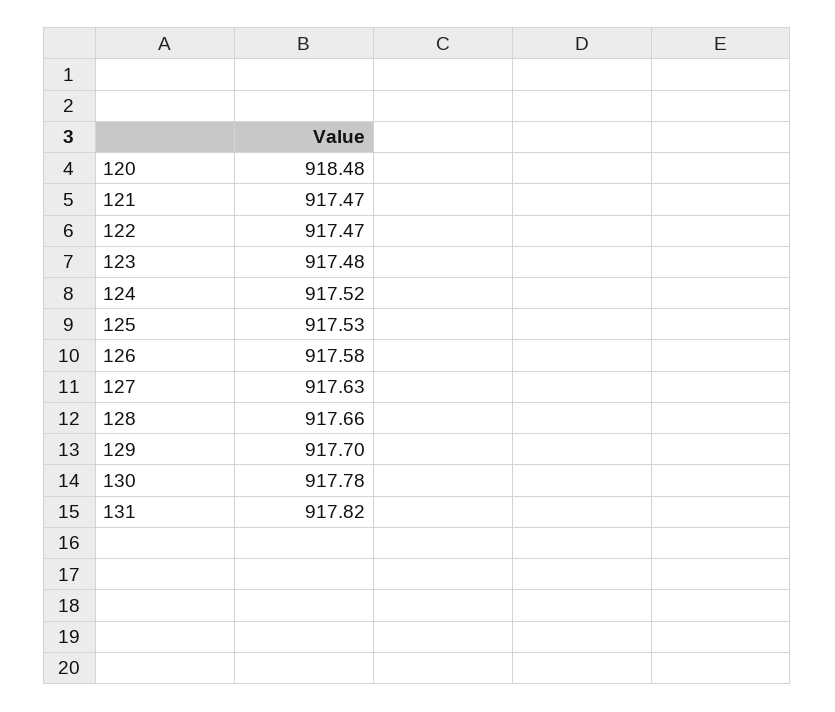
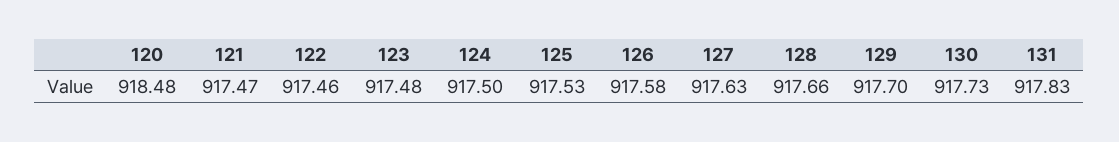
  {
    "120": 918.48,
    "121": 917.47,
-   "122": 917.47,
+   "122": 917.46,
    "123": 917.48,
-   "124": 917.52,
+   "124": 917.5,
    "125": 917.53,
    "126": 917.58,
    "127": 917.63,
    "128": 917.66,
    "129": 917.7,
-   "130": 917.78,
+   "130": 917.73,
-   "131": 917.82
+   "131": 917.83
  }

